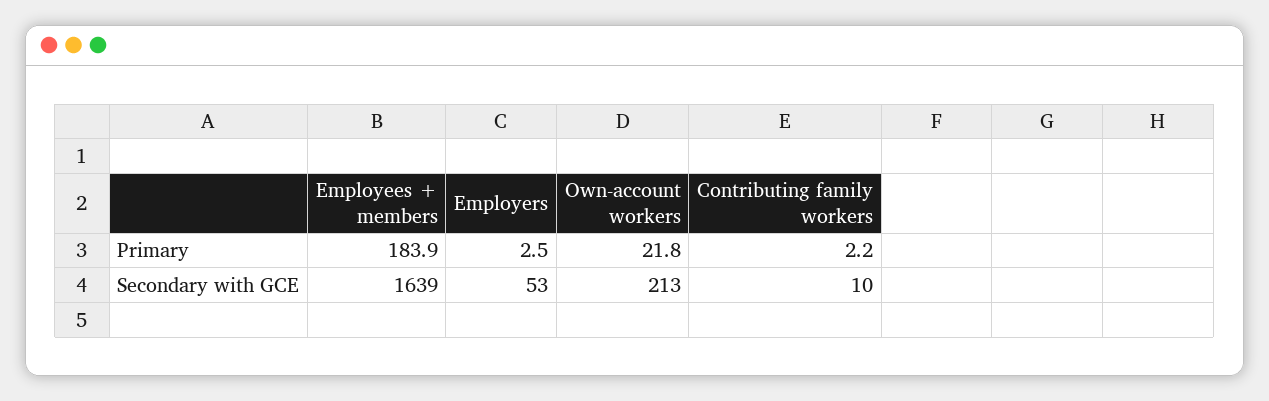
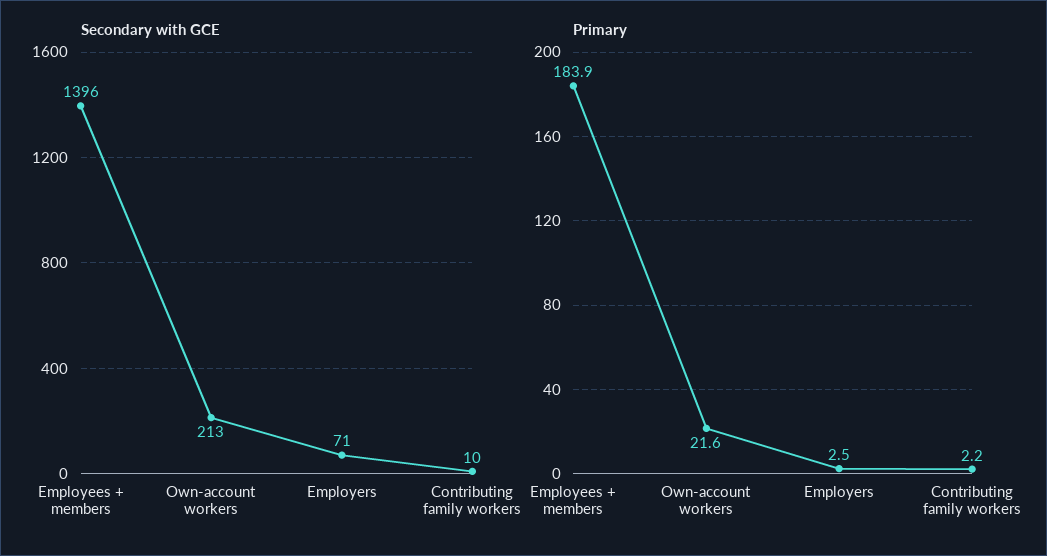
  {
    "Primary": {
      "Employees + members": 183.9,
      "Employers": 2.5,
-     "Own-account workers": 21.8,
+     "Own-account workers": 21.6,
      "Contributing family workers": 2.2
    },
    "Secondary with GCE": {
-     "Employees + members": 1639,
+     "Employees + members": 1396,
-     "Employers": 53,
+     "Employers": 71,
      "Own-account workers": 213,
      "Contributing family workers": 10
    }
  }

